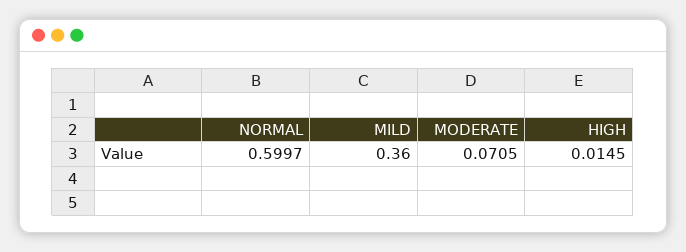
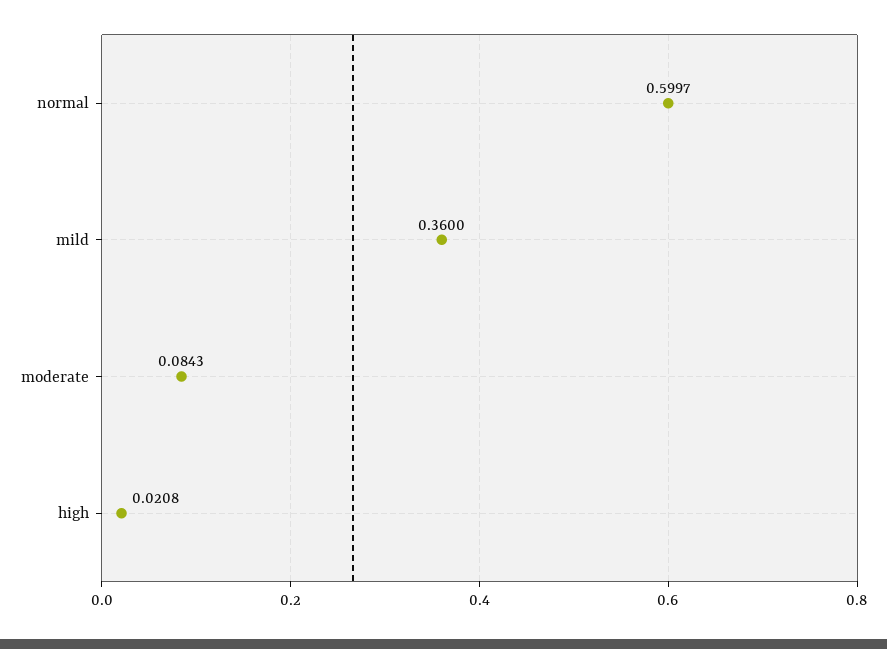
  {
    "NORMAL": 0.5997,
    "MILD": 0.36,
-   "MODERATE": 0.0705,
+   "MODERATE": 0.0843,
-   "HIGH": 0.0145
+   "HIGH": 0.0208
  }

